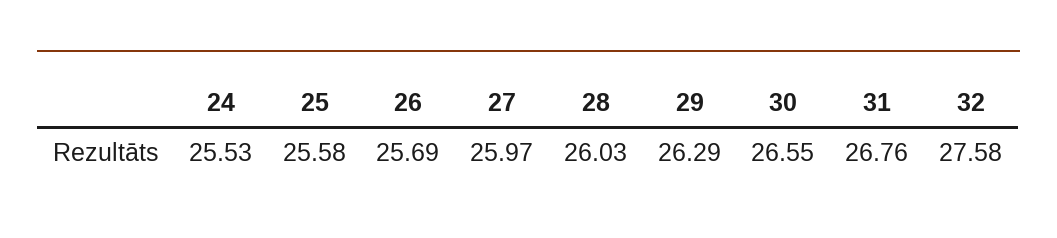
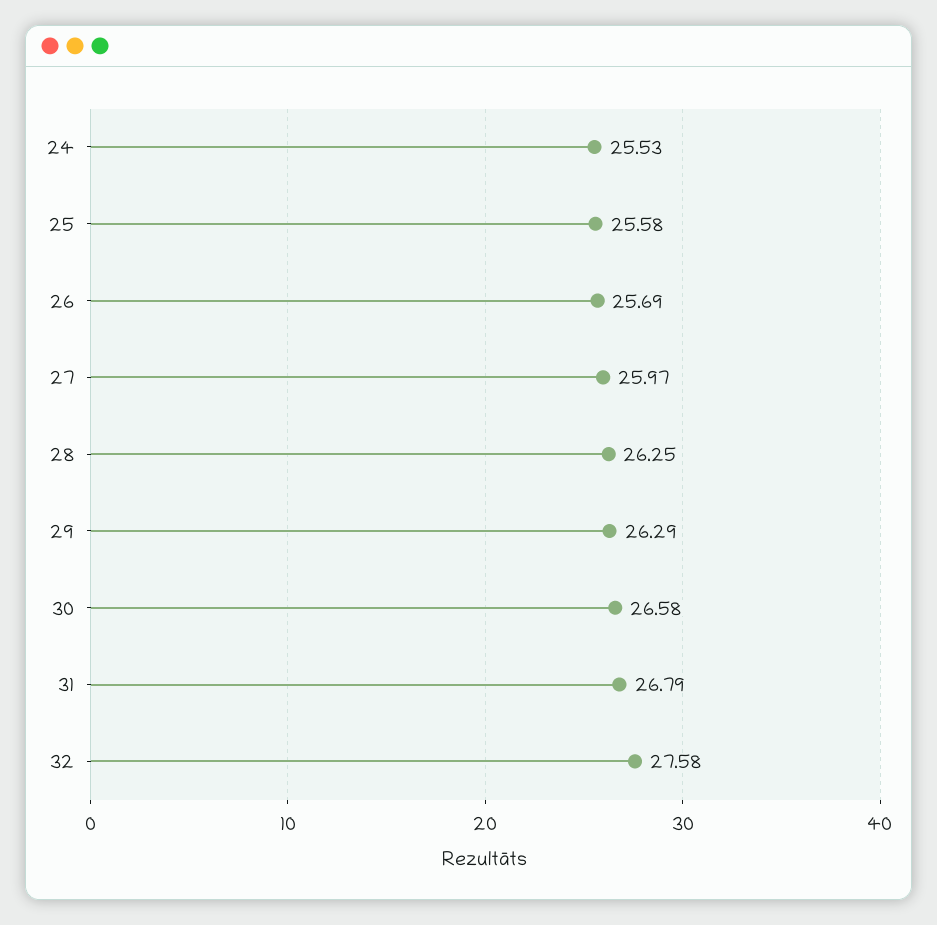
  {
    "24": 25.53,
    "25": 25.58,
    "26": 25.69,
    "27": 25.97,
-   "28": 26.03,
+   "28": 26.25,
    "29": 26.29,
-   "30": 26.55,
+   "30": 26.58,
-   "31": 26.76,
+   "31": 26.79,
    "32": 27.58
  }

